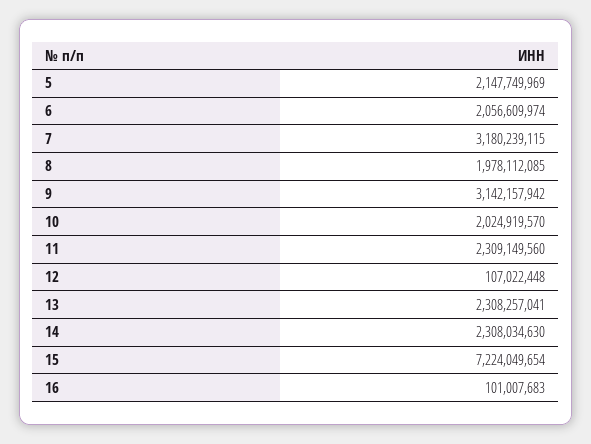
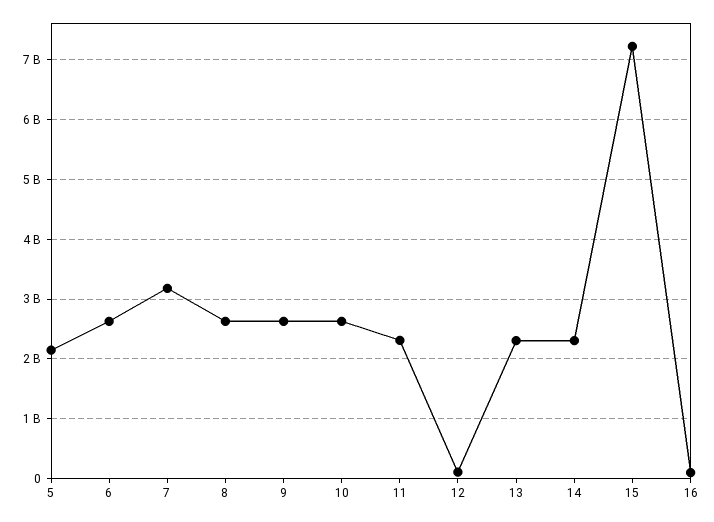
  {
    "5": 2147749969,
-   "6": 2056609974,
+   "6": 2600000000,
    "7": 3180239115,
-   "8": 1978112085,
+   "8": 2600000000,
-   "9": 3142157942,
+   "9": 2600000000,
-   "10": 2024919570,
+   "10": 2600000000,
    "11": 2309149560,
    "12": 107022448,
    "13": 2308257041,
    "14": 2308034630,
    "15": 7224049654,
    "16": 101007683
  }

